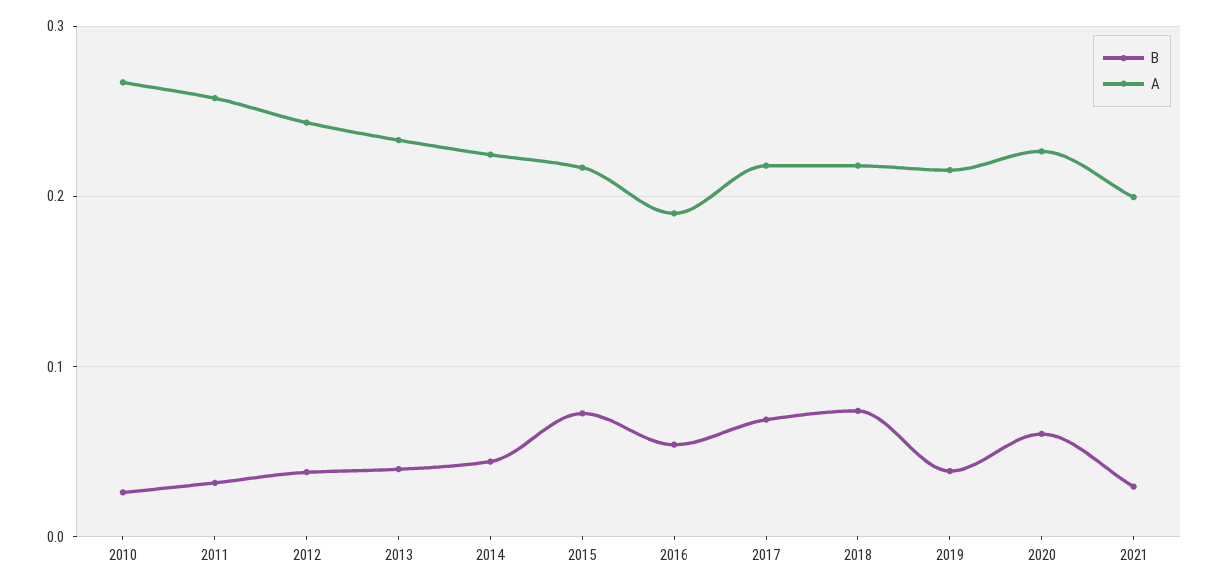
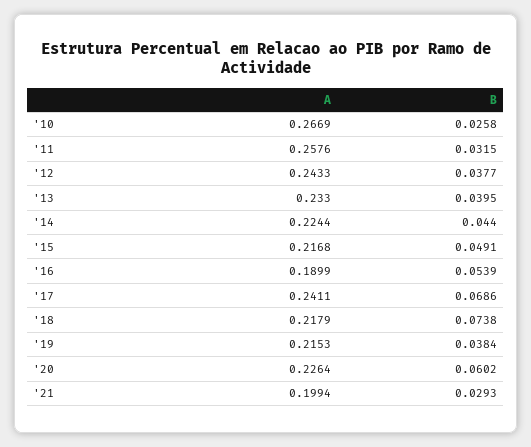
  {
    "B": {
      "2010": 0.0258,
      "2011": 0.0315,
      "2012": 0.0377,
      "2013": 0.0395,
      "2014": 0.044,
-     "2015": 0.07,
+     "2015": 0.0491,
      "2016": 0.0539,
      "2017": 0.0686,
      "2018": 0.0738,
      "2019": 0.0384,
      "2020": 0.0602,
      "2021": 0.0293
    },
    "A": {
      "2010": 0.2669,
      "2011": 0.2576,
      "2012": 0.2433,
      "2013": 0.233,
      "2014": 0.2244,
      "2015": 0.2168,
      "2016": 0.1899,
-     "2017": 0.22,
+     "2017": 0.2411,
      "2018": 0.2179,
      "2019": 0.2153,
      "2020": 0.2264,
      "2021": 0.1994
    }
  }

